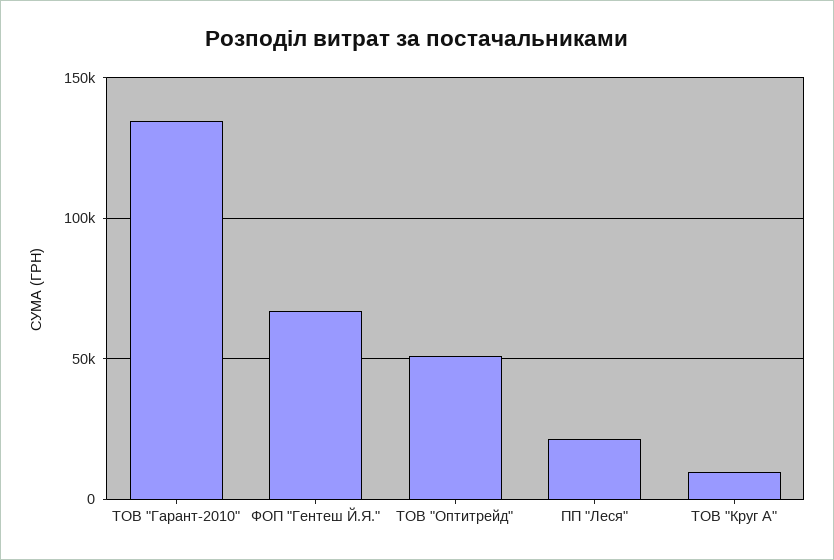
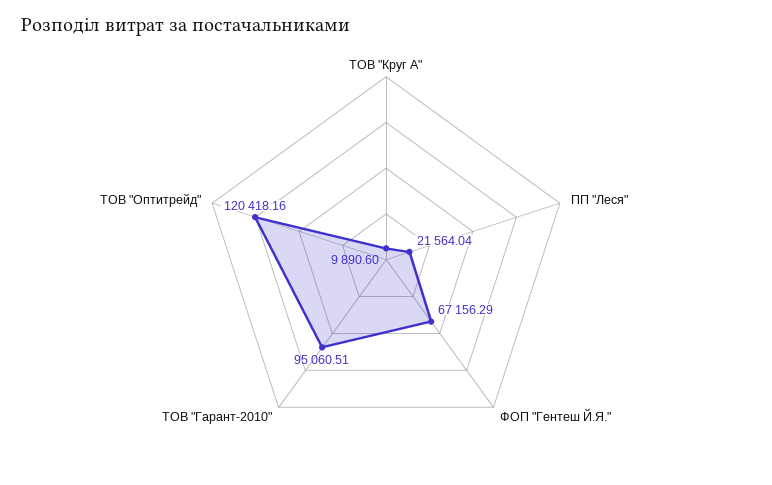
  {
-   "ТОВ \"Гарант-2010\"": 135000,
+   "ТОВ \"Гарант-2010\"": 95060.51,
    "ФОП \"Гентеш Й.Я.\"": 67156.29,
-   "ТОВ \"Оптитрейд\"": 50000,
+   "ТОВ \"Оптитрейд\"": 120418.16,
    "ПП \"Леся\"": 21564.04,
    "ТОВ \"Круг А\"": 9890.6
  }

